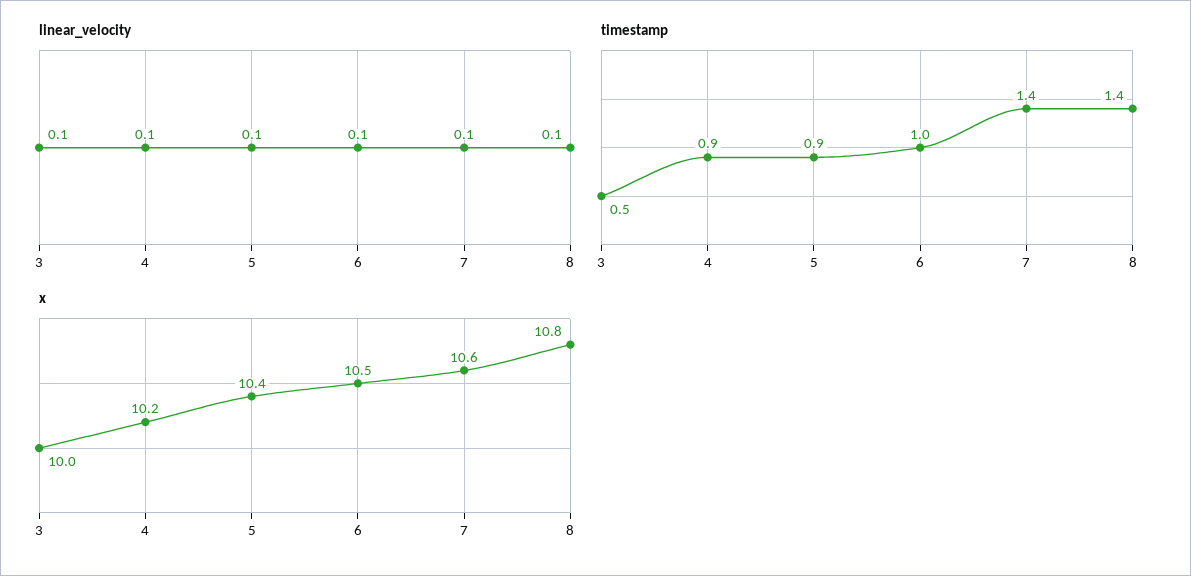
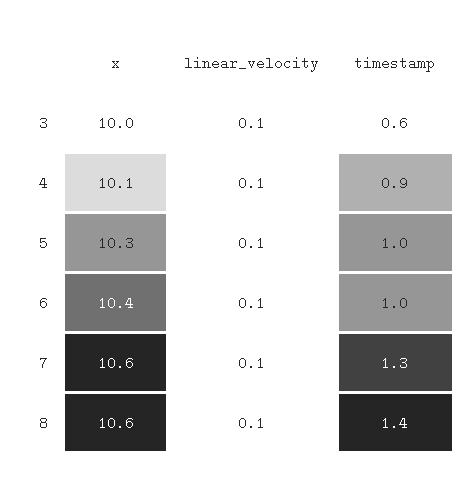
  {
    "linear_velocity": {
      "3": 0.1,
      "4": 0.1,
      "5": 0.1,
      "6": 0.1,
      "7": 0.1,
      "8": 0.1
    },
    "timestamp": {
-     "3": 0.5,
+     "3": 0.6,
      "4": 0.9,
-     "5": 0.9,
+     "5": 1,
      "6": 1,
-     "7": 1.4,
+     "7": 1.3,
      "8": 1.4
    },
    "x": {
      "3": 10,
-     "4": 10.2,
+     "4": 10.1,
-     "5": 10.4,
+     "5": 10.3,
-     "6": 10.5,
+     "6": 10.4,
      "7": 10.6,
-     "8": 10.8
+     "8": 10.6
    }
  }

